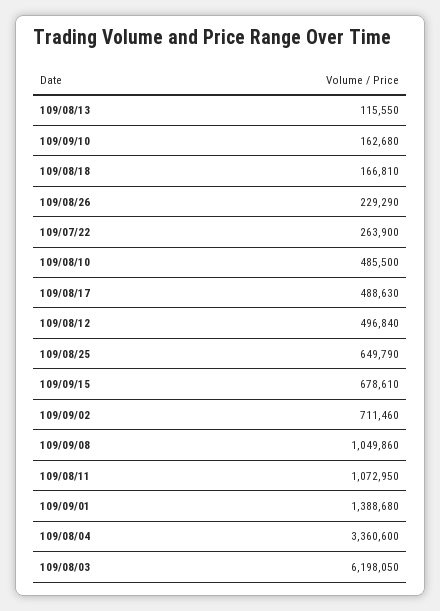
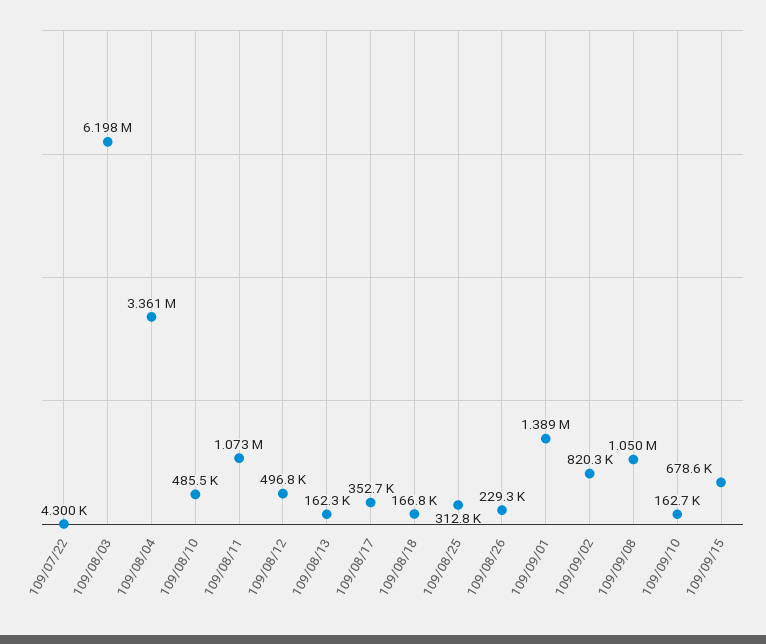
  {
-   "109/08/13": 115550,
+   "109/08/13": 162300,
    "109/09/10": 162680,
    "109/08/18": 166810,
    "109/08/26": 229290,
-   "109/07/22": 263900,
+   "109/07/22": 4300,
    "109/08/10": 485500,
-   "109/08/17": 488630,
+   "109/08/17": 352700,
    "109/08/12": 496840,
-   "109/08/25": 649790,
+   "109/08/25": 312800,
    "109/09/15": 678610,
-   "109/09/02": 711460,
+   "109/09/02": 820300,
    "109/09/08": 1049860,
    "109/08/11": 1072950,
    "109/09/01": 1388680,
    "109/08/04": 3360600,
    "109/08/03": 6198050
  }

